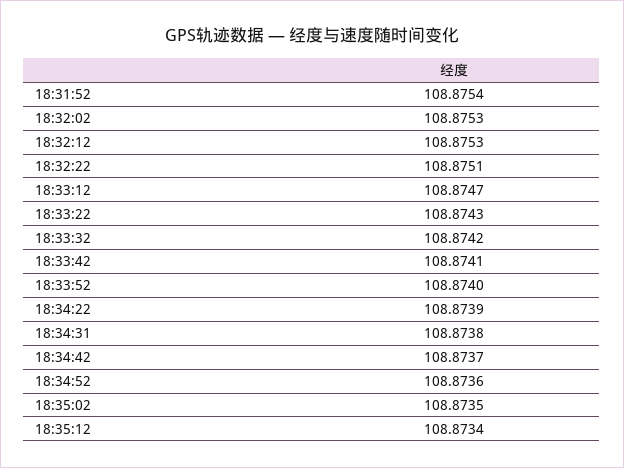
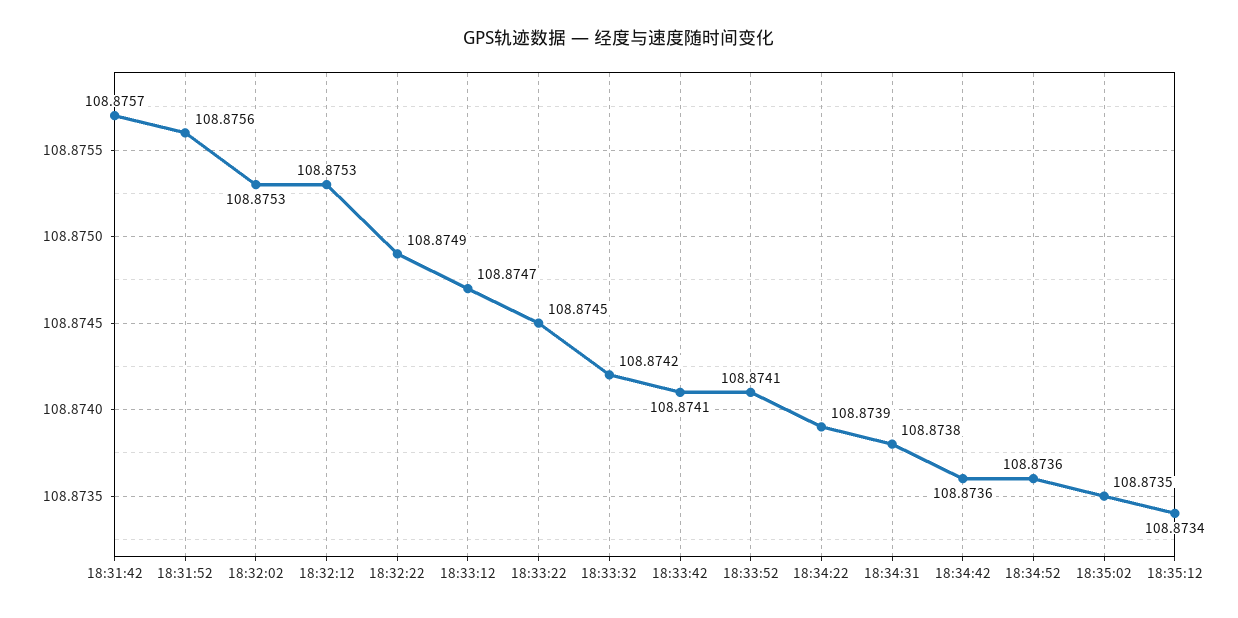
  {
-   "18:31:52": 108.8754,
+   "18:31:52": 108.8756,
    "18:32:02": 108.8753,
    "18:32:12": 108.8753,
-   "18:32:22": 108.8751,
+   "18:32:22": 108.8749,
    "18:33:12": 108.8747,
-   "18:33:22": 108.8743,
+   "18:33:22": 108.8745,
    "18:33:32": 108.8742,
    "18:33:42": 108.8741,
-   "18:33:52": 108.874,
+   "18:33:52": 108.8741,
    "18:34:22": 108.8739,
    "18:34:31": 108.8738,
-   "18:34:42": 108.8737,
+   "18:34:42": 108.8736,
    "18:34:52": 108.8736,
    "18:35:02": 108.8735,
-   "18:35:12": 108.8734
+   "18:35:12": 108.8734,
+   "18:31:42": 108.8757
  }

